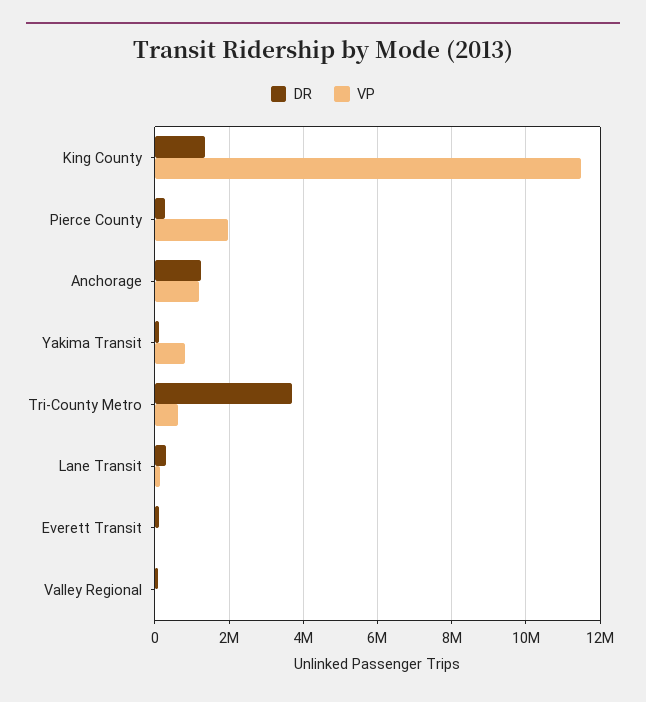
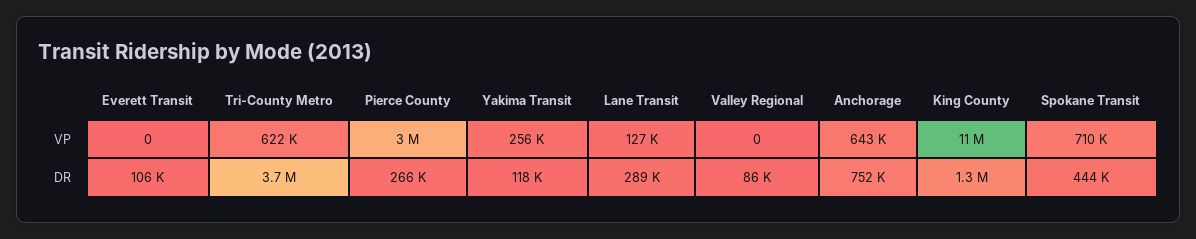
  {
    "DR": {
      "King County": 1300000,
      "Pierce County": 266000,
-     "Anchorage": 1200000,
+     "Anchorage": 752000,
      "Yakima Transit": 118000,
      "Tri-County Metro": 3700000,
      "Lane Transit": 289000,
      "Everett Transit": 106000,
-     "Valley Regional": 86000
+     "Valley Regional": 86000,
+     "Spokane Transit": 444000
    },
    "VP": {
      "King County": 11000000,
-     "Pierce County": 2000000,
+     "Pierce County": 3000000,
-     "Anchorage": 1200000,
+     "Anchorage": 643000,
-     "Yakima Transit": 800000,
+     "Yakima Transit": 256000,
      "Tri-County Metro": 622000,
      "Lane Transit": 127000,
      "Everett Transit": 0,
-     "Valley Regional": 0
+     "Valley Regional": 0,
+     "Spokane Transit": 710000
    }
  }

